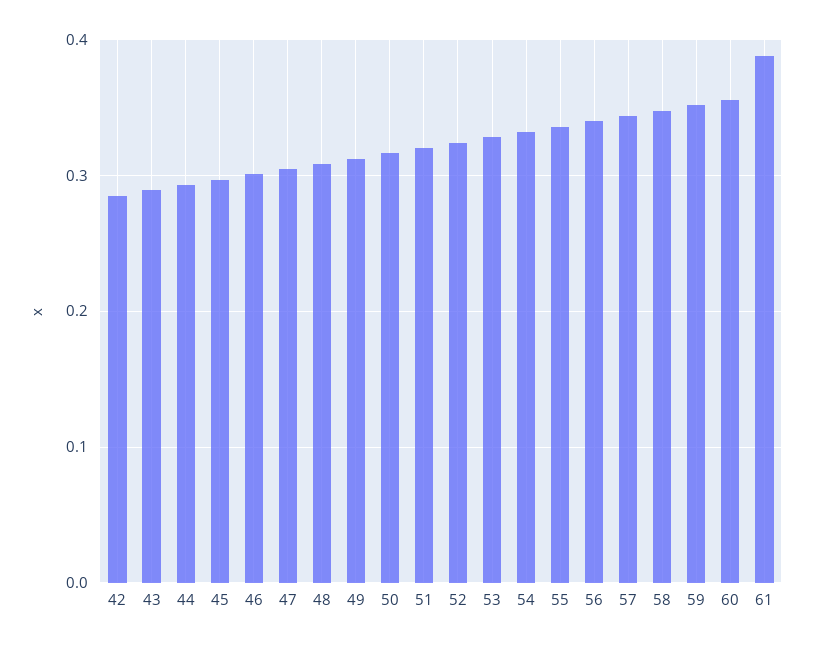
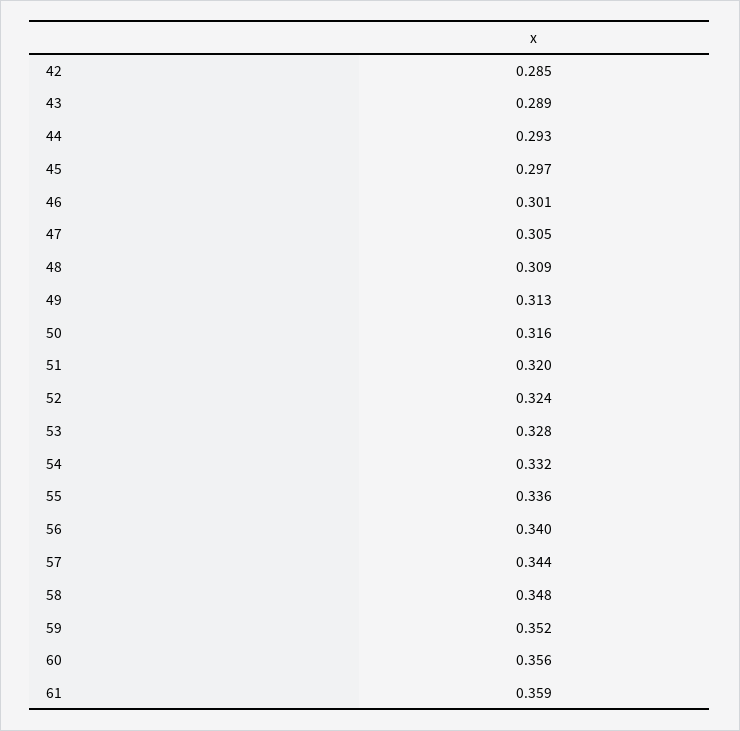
  {
    "42": 0.285,
    "43": 0.289,
    "44": 0.293,
    "45": 0.297,
    "46": 0.301,
    "47": 0.305,
    "48": 0.309,
    "49": 0.313,
    "50": 0.316,
    "51": 0.32,
    "52": 0.324,
    "53": 0.328,
    "54": 0.332,
    "55": 0.336,
    "56": 0.34,
    "57": 0.344,
    "58": 0.348,
    "59": 0.352,
    "60": 0.356,
-   "61": 0.39
+   "61": 0.359
  }

